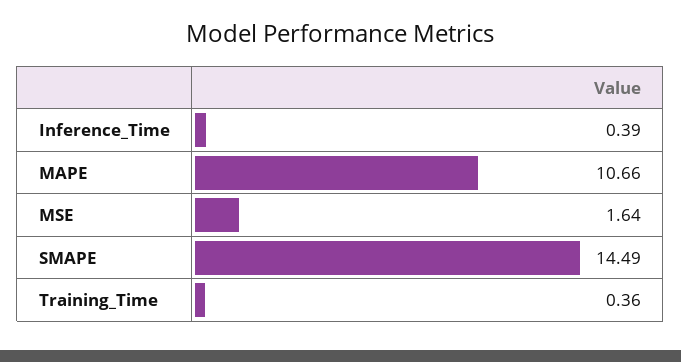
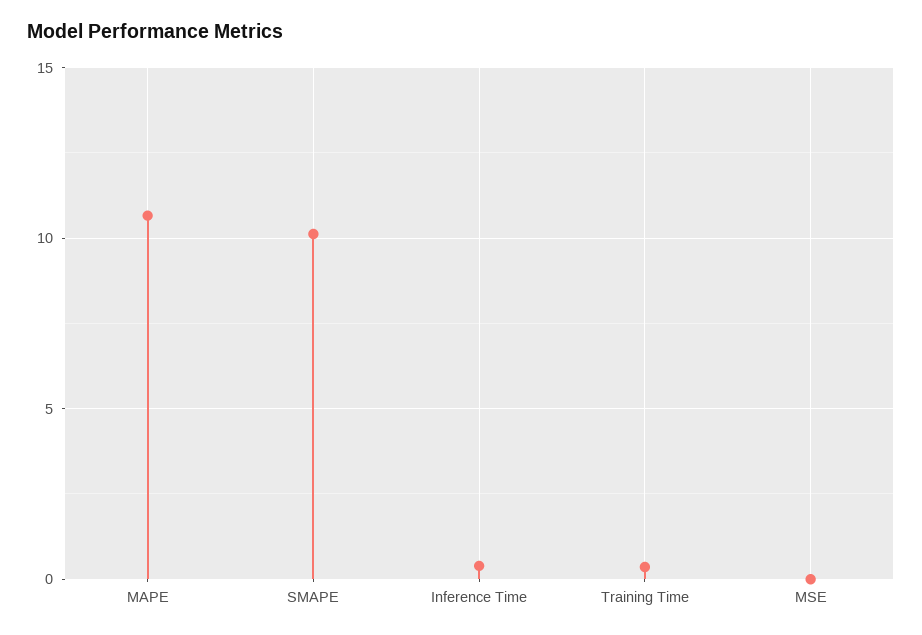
  {
    "Inference_Time": 0.39,
    "MAPE": 10.66,
-   "MSE": 1.64,
+   "MSE": 0,
-   "SMAPE": 14.49,
+   "SMAPE": 10,
    "Training_Time": 0.36
  }

